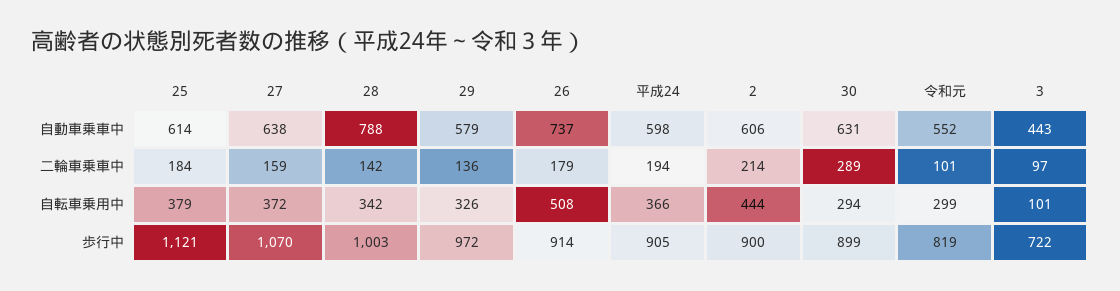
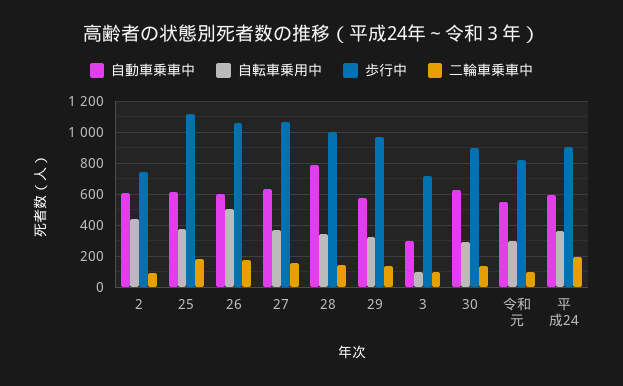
  {
    "自動車乗車中": {
      "25": 614,
      "27": 638,
      "28": 788,
      "29": 579,
-     "26": 737,
+     "26": 600,
      "平成24": 598,
      "2": 606,
      "30": 631,
      "令和元": 552,
-     "3": 443
+     "3": 300
    },
    "二輪車乗車中": {
      "25": 184,
      "27": 159,
      "28": 142,
      "29": 136,
      "26": 179,
      "平成24": 194,
-     "2": 214,
+     "2": 100,
-     "30": 289,
+     "30": 150,
      "令和元": 101,
      "3": 97
    },
    "自転車乗用中": {
      "25": 379,
      "27": 372,
      "28": 342,
      "29": 326,
      "26": 508,
      "平成24": 366,
      "2": 444,
      "30": 294,
      "令和元": 299,
      "3": 101
    },
    "歩行中": {
      "25": 1121,
      "27": 1070,
      "28": 1003,
      "29": 972,
-     "26": 914,
+     "26": 1050,
      "平成24": 905,
-     "2": 900,
+     "2": 750,
      "30": 899,
      "令和元": 819,
      "3": 722
    }
  }

